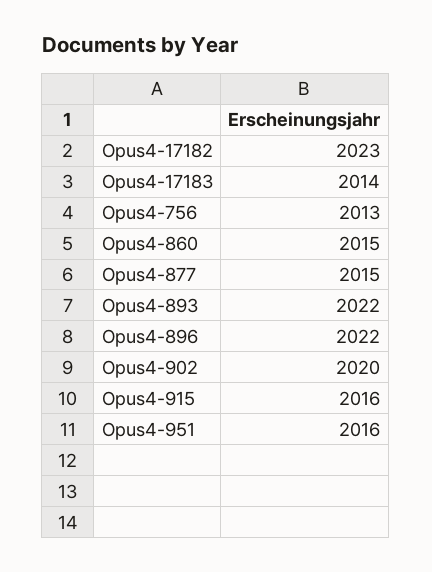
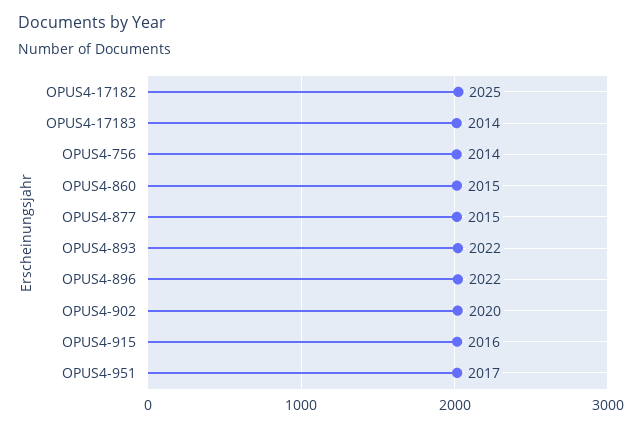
  {
-   "Opus4-17182": 2023,
+   "Opus4-17182": 2025,
    "Opus4-17183": 2014,
-   "Opus4-756": 2013,
+   "Opus4-756": 2014,
    "Opus4-860": 2015,
    "Opus4-877": 2015,
    "Opus4-893": 2022,
    "Opus4-896": 2022,
    "Opus4-902": 2020,
    "Opus4-915": 2016,
-   "Opus4-951": 2016
+   "Opus4-951": 2017
  }

